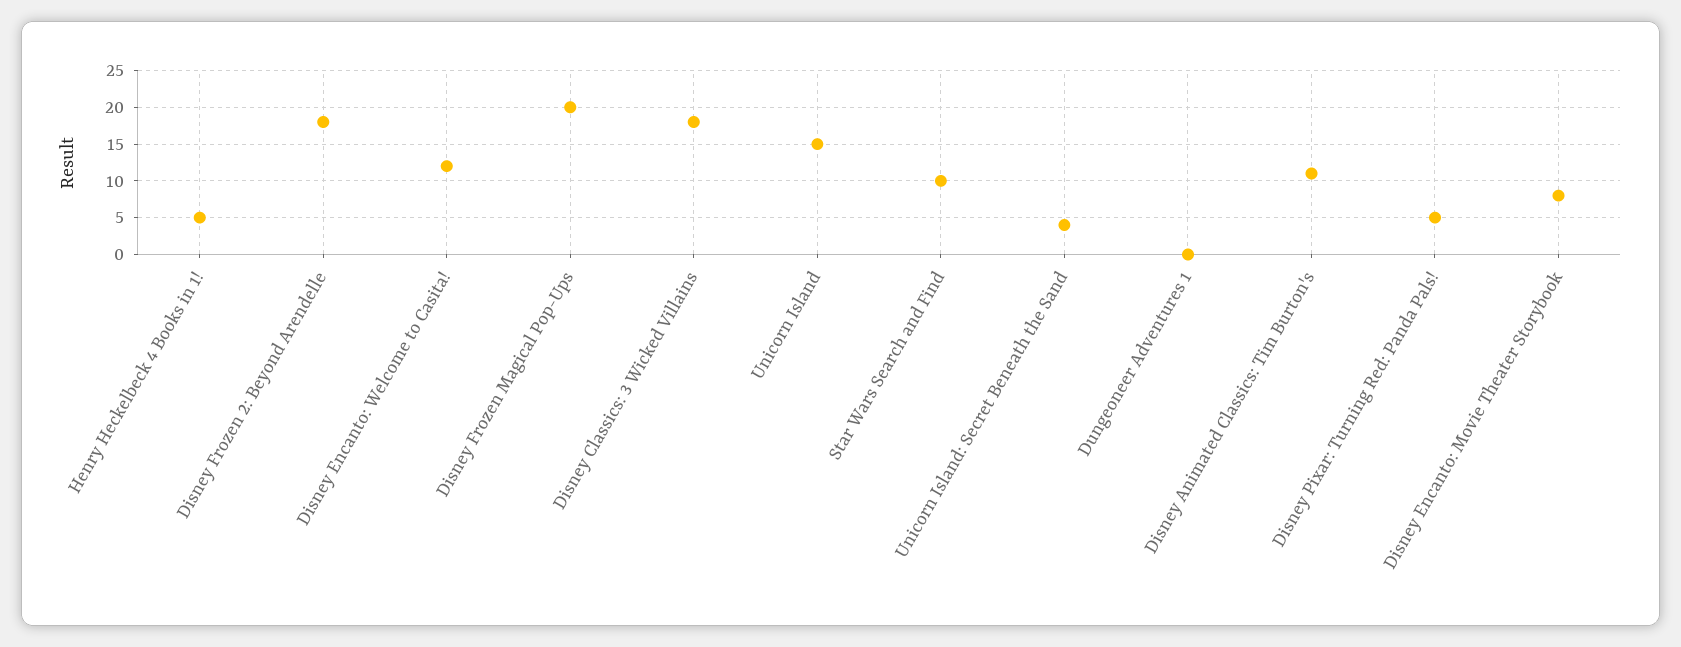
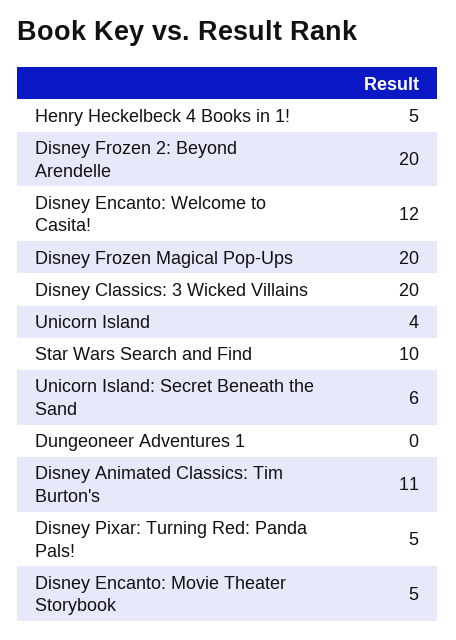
  {
    "Henry Heckelbeck 4 Books in 1!": 5,
-   "Disney Frozen 2: Beyond Arendelle": 18,
+   "Disney Frozen 2: Beyond Arendelle": 20,
    "Disney Encanto: Welcome to Casita!": 12,
    "Disney Frozen Magical Pop-Ups": 20,
-   "Disney Classics: 3 Wicked Villains": 18,
+   "Disney Classics: 3 Wicked Villains": 20,
-   "Unicorn Island": 15,
+   "Unicorn Island": 4,
    "Star Wars Search and Find": 10,
-   "Unicorn Island: Secret Beneath the Sand": 4,
+   "Unicorn Island: Secret Beneath the Sand": 6,
    "Dungeoneer Adventures 1": 0,
    "Disney Animated Classics: Tim Burton's": 11,
    "Disney Pixar: Turning Red: Panda Pals!": 5,
-   "Disney Encanto: Movie Theater Storybook": 8
+   "Disney Encanto: Movie Theater Storybook": 5
  }

